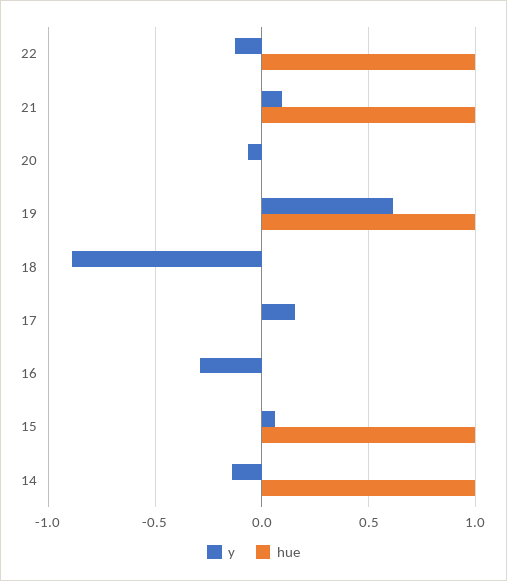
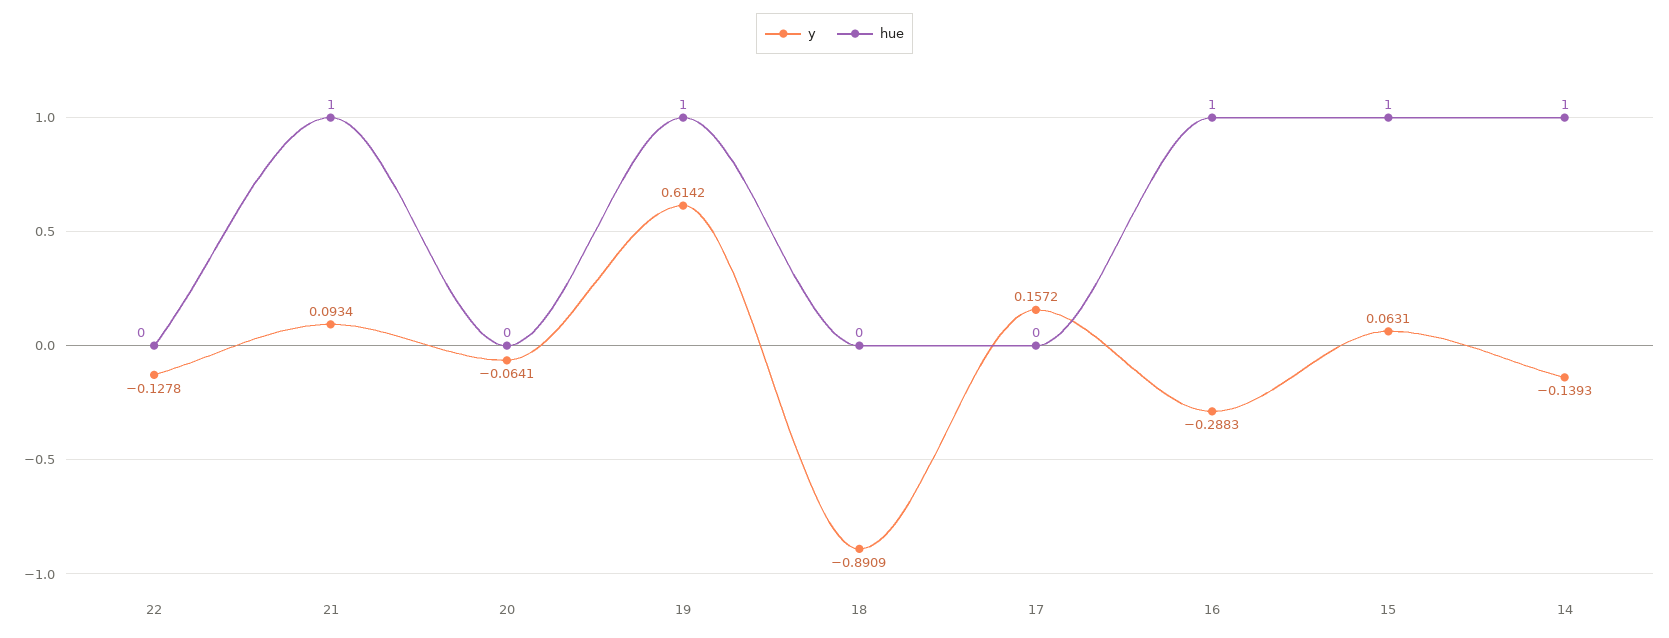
  {
    "y": {
      "22": -0.1278,
      "21": 0.0934,
      "20": -0.0641,
      "19": 0.6142,
      "18": -0.8909,
      "17": 0.1572,
      "16": -0.2883,
      "15": 0.0631,
      "14": -0.1393
    },
    "hue": {
-     "22": 1,
+     "22": 0,
      "21": 1,
      "20": 0,
      "19": 1,
      "18": 0,
      "17": 0,
-     "16": 0,
+     "16": 1,
      "15": 1,
      "14": 1
    }
  }

